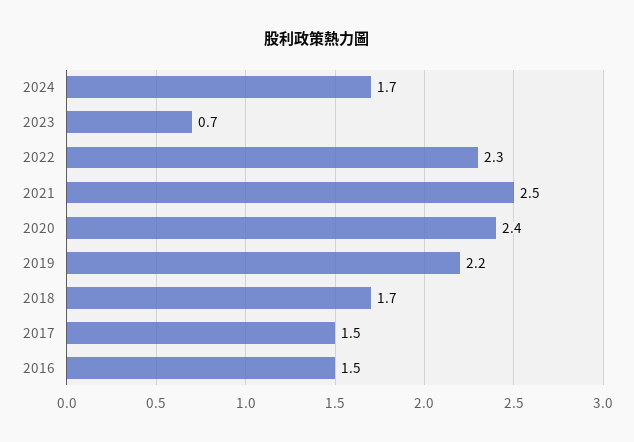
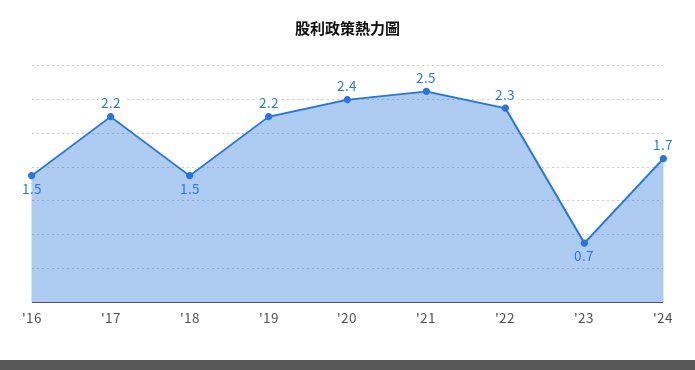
  {
    "2024": 1.7,
    "2023": 0.7,
    "2022": 2.3,
    "2021": 2.5,
    "2020": 2.4,
    "2019": 2.2,
-   "2018": 1.7,
+   "2018": 1.5,
-   "2017": 1.5,
+   "2017": 2.2,
    "2016": 1.5
  }

